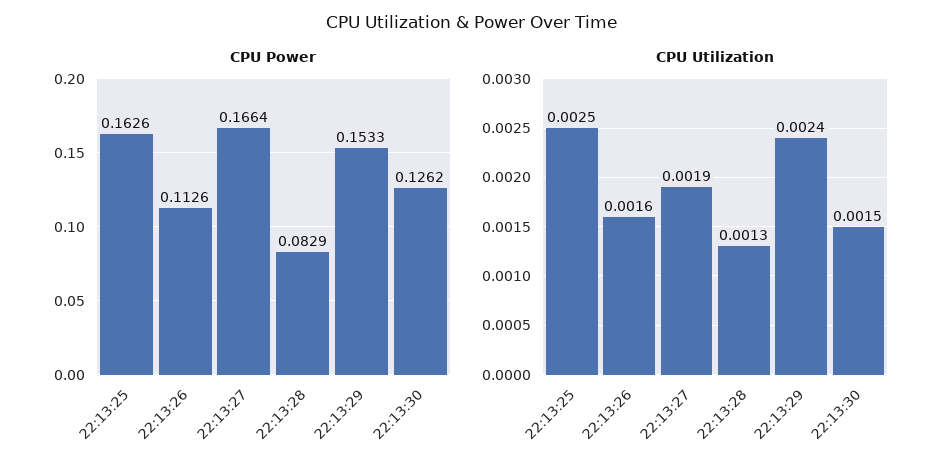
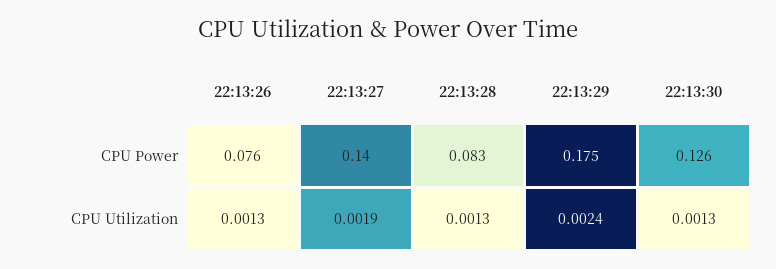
  {
    "CPU Power": {
-     "22:13:25": 0.1626,
-     "22:13:26": 0.1126,
+     "22:13:26": 0.076,
-     "22:13:27": 0.1664,
+     "22:13:27": 0.14,
      "22:13:28": 0.0829,
-     "22:13:29": 0.1533,
+     "22:13:29": 0.175,
      "22:13:30": 0.1262
    },
    "CPU Utilization": {
-     "22:13:25": 0.0025,
-     "22:13:26": 0.0016,
+     "22:13:26": 0.0013,
      "22:13:27": 0.0019,
      "22:13:28": 0.0013,
      "22:13:29": 0.0024,
-     "22:13:30": 0.0015
+     "22:13:30": 0.0013
    }
  }

